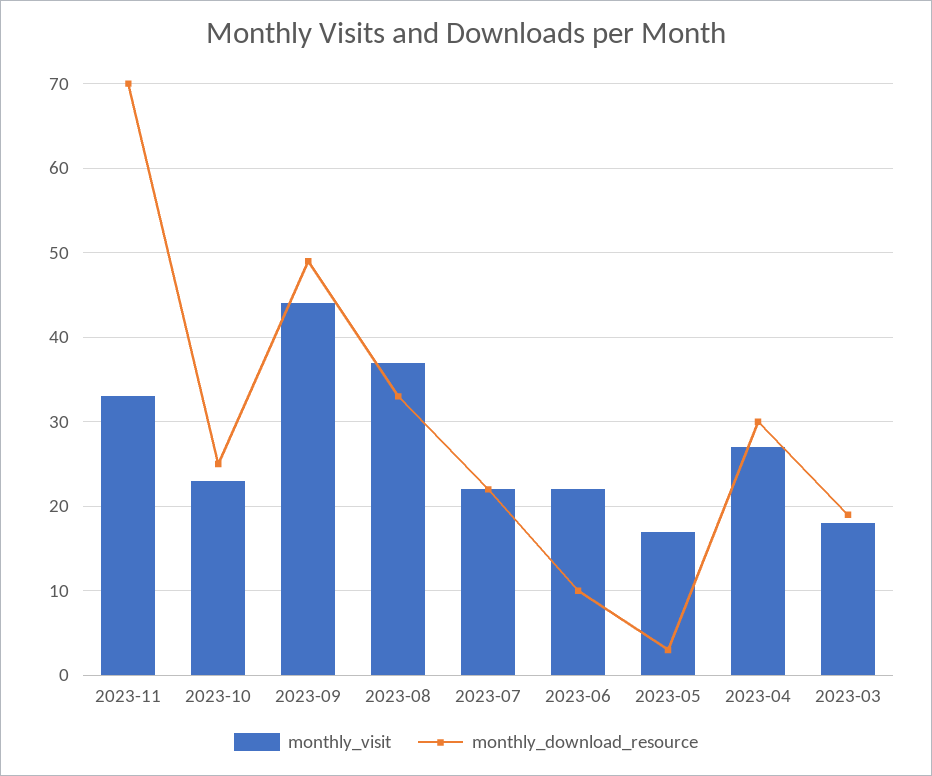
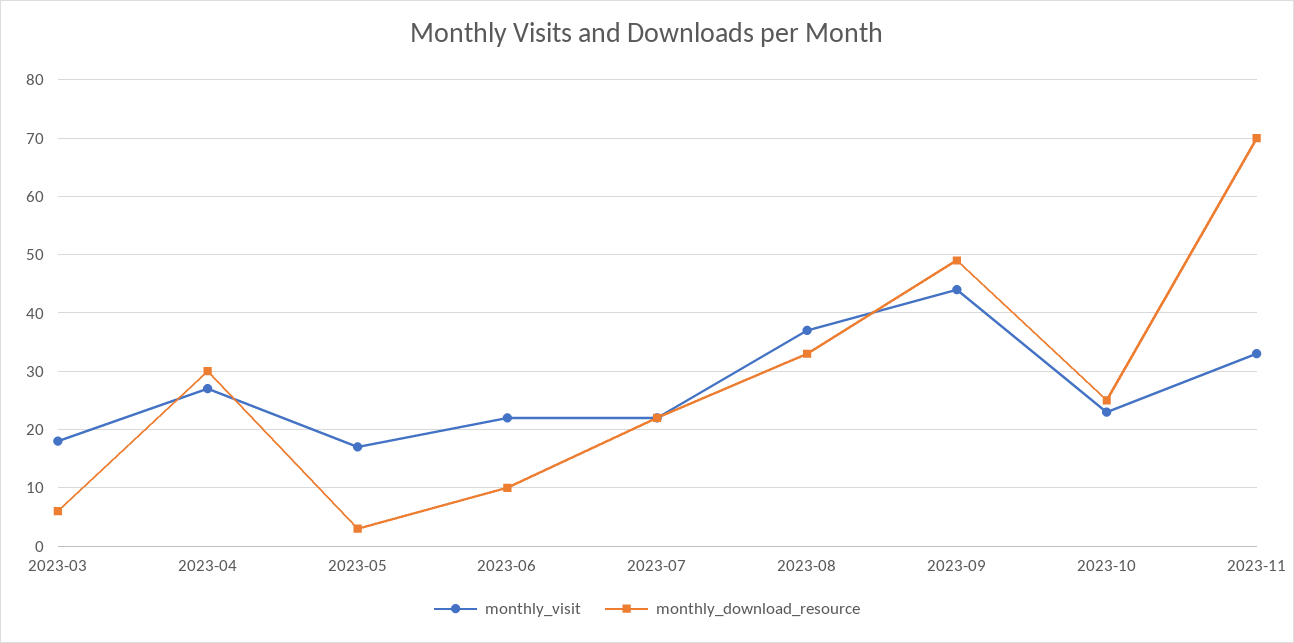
  {
    "monthly_visit": {
      "2023-11": 33,
      "2023-10": 23,
      "2023-09": 44,
      "2023-08": 37,
      "2023-07": 22,
      "2023-06": 22,
      "2023-05": 17,
      "2023-04": 27,
      "2023-03": 18
    },
    "monthly_download_resource": {
      "2023-11": 70,
      "2023-10": 25,
      "2023-09": 49,
      "2023-08": 33,
      "2023-07": 22,
      "2023-06": 10,
      "2023-05": 3,
      "2023-04": 30,
-     "2023-03": 19
+     "2023-03": 5
    }
  }

